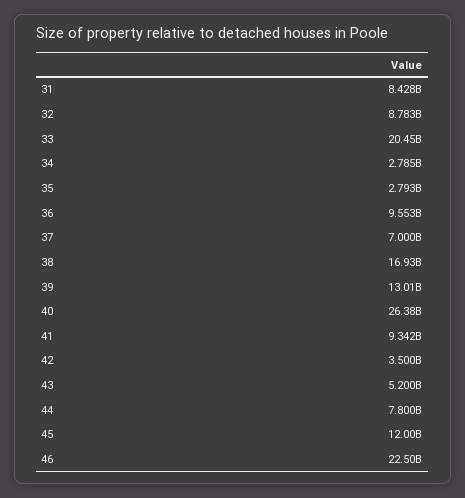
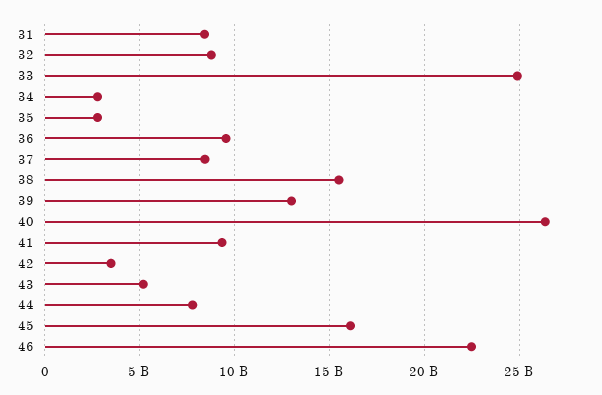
  {
    "31": 8428000000,
    "32": 8783000000,
-   "33": 20450000000,
+   "33": 25000000000,
    "34": 2785000000,
    "35": 2793000000,
    "36": 9553000000,
-   "37": 7000000000,
+   "37": 8500000000,
-   "38": 16930000000,
+   "38": 15500000000,
    "39": 13010000000,
    "40": 26380000000,
    "41": 9342000000,
    "42": 3500000000,
    "43": 5200000000,
    "44": 7800000000,
-   "45": 12000000000,
+   "45": 16000000000,
    "46": 22500000000
  }

